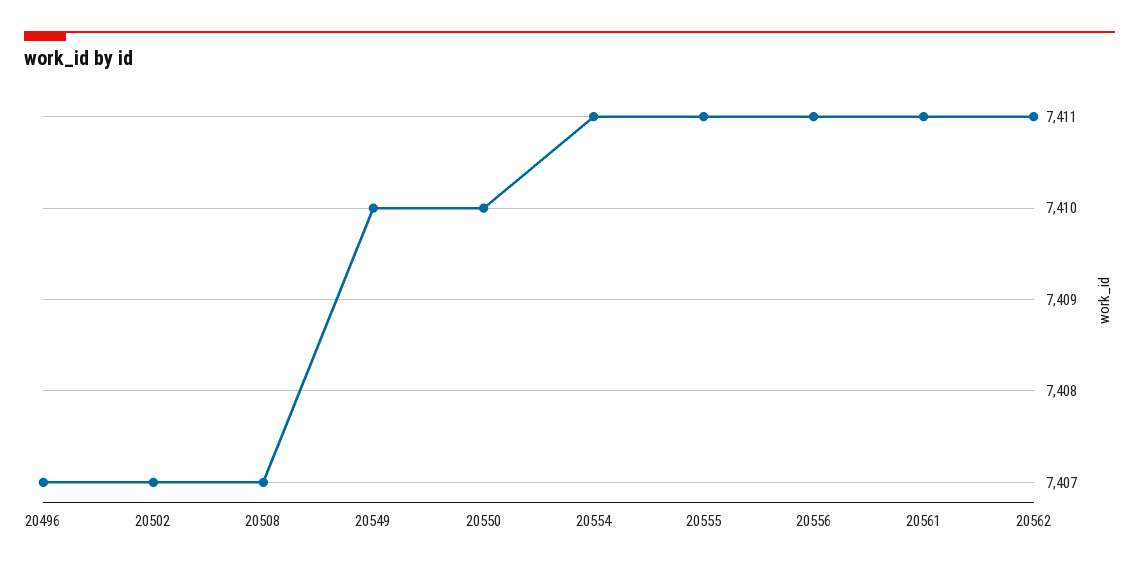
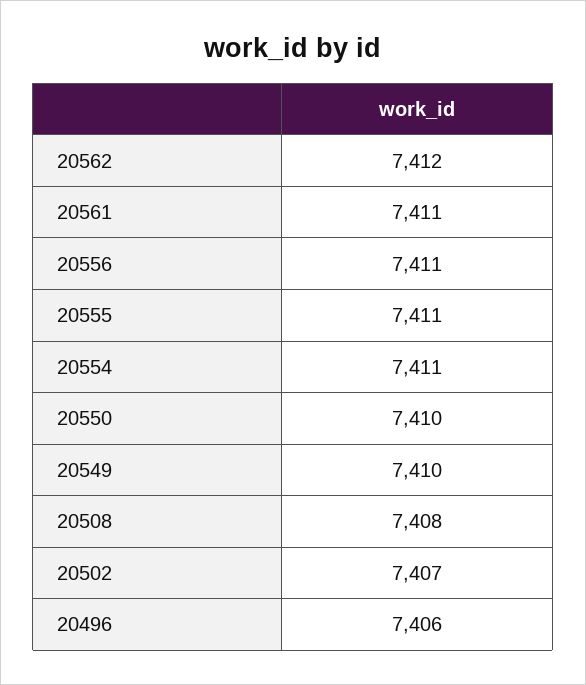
  {
-   "20496": 7407,
+   "20496": 7406,
    "20502": 7407,
-   "20508": 7407,
+   "20508": 7408,
    "20549": 7410,
    "20550": 7410,
    "20554": 7411,
    "20555": 7411,
    "20556": 7411,
    "20561": 7411,
-   "20562": 7411
+   "20562": 7412
  }

